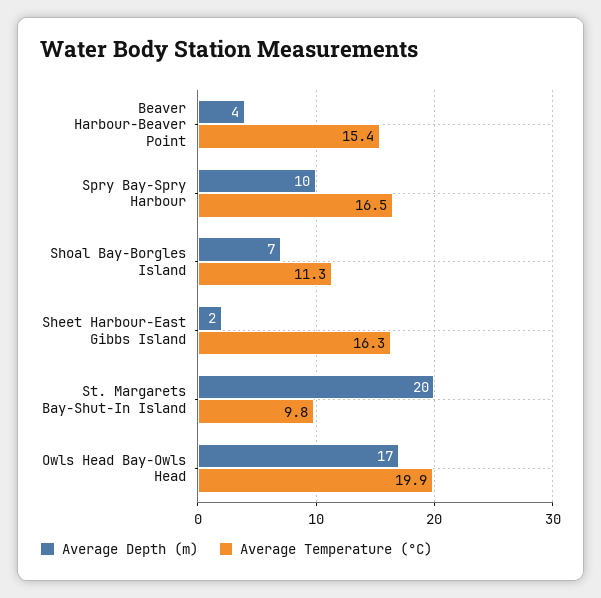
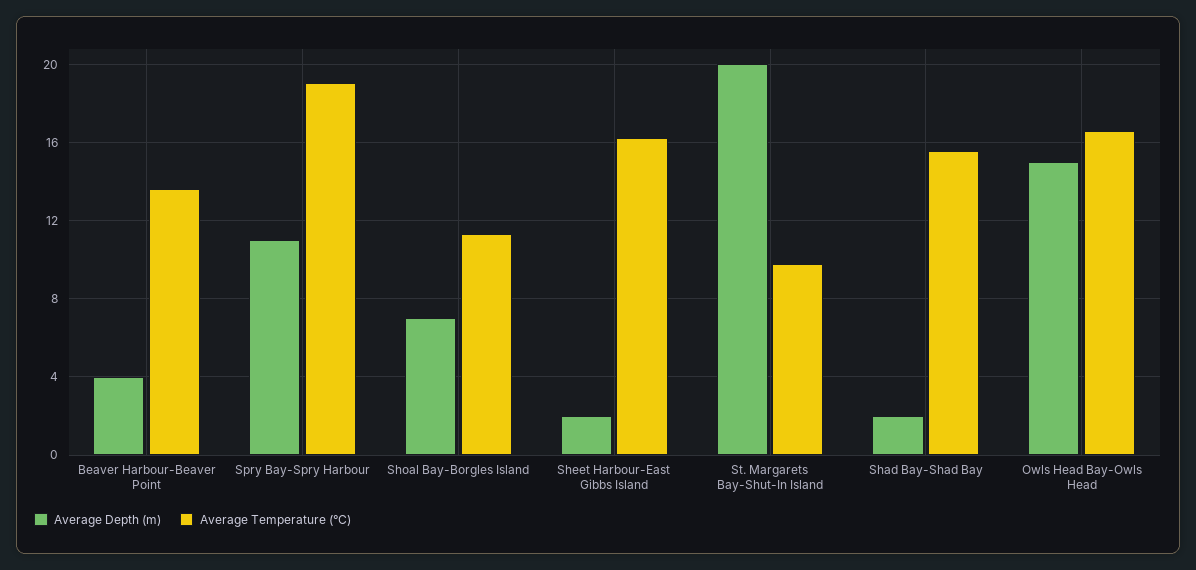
  {
    "Average Depth (m)": {
      "Beaver Harbour-Beaver Point": 4,
-     "Spry Bay-Spry Harbour": 10,
+     "Spry Bay-Spry Harbour": 11,
      "Shoal Bay-Borgles Island": 7,
      "Sheet Harbour-East Gibbs Island": 2,
      "St. Margarets Bay-Shut-In Island": 20,
-     "Owls Head Bay-Owls Head": 17
+     "Owls Head Bay-Owls Head": 15,
+     "Shad Bay-Shad Bay": 2
    },
    "Average Temperature (°C)": {
-     "Beaver Harbour-Beaver Point": 15.4,
+     "Beaver Harbour-Beaver Point": 13.5,
-     "Spry Bay-Spry Harbour": 16.5,
+     "Spry Bay-Spry Harbour": 19,
      "Shoal Bay-Borgles Island": 11.3,
      "Sheet Harbour-East Gibbs Island": 16.3,
      "St. Margarets Bay-Shut-In Island": 9.8,
-     "Owls Head Bay-Owls Head": 19.9
+     "Owls Head Bay-Owls Head": 16.5,
+     "Shad Bay-Shad Bay": 15.5
    }
  }

